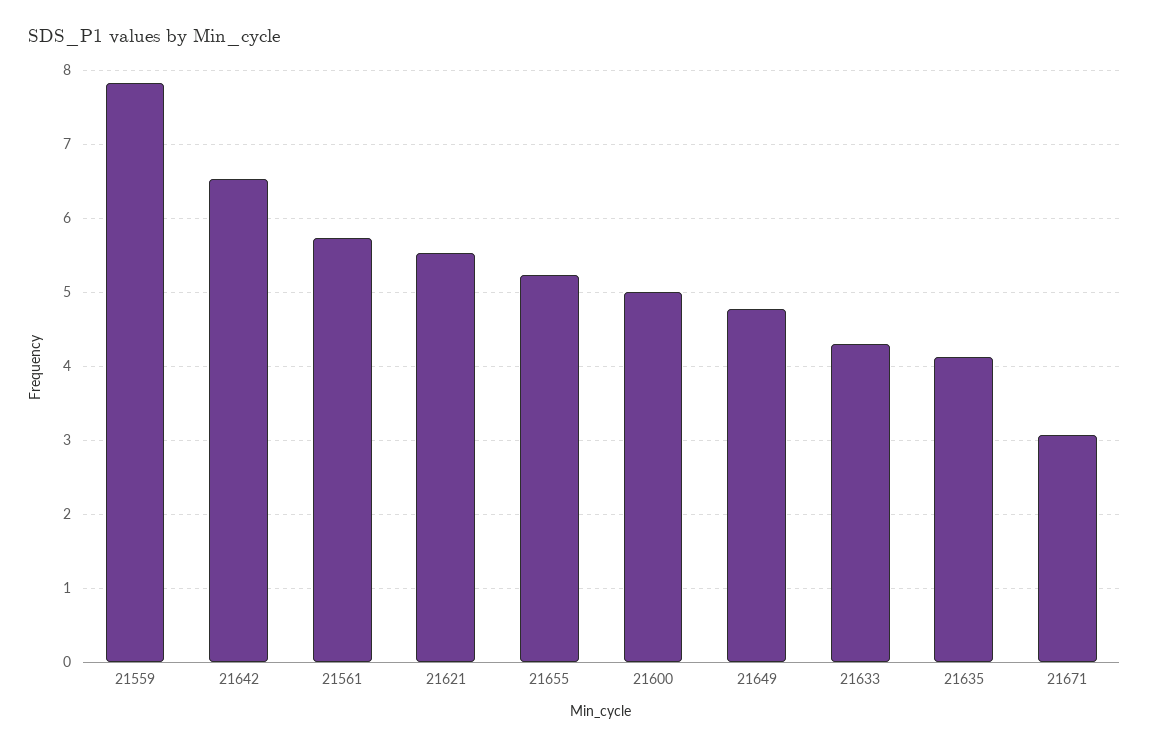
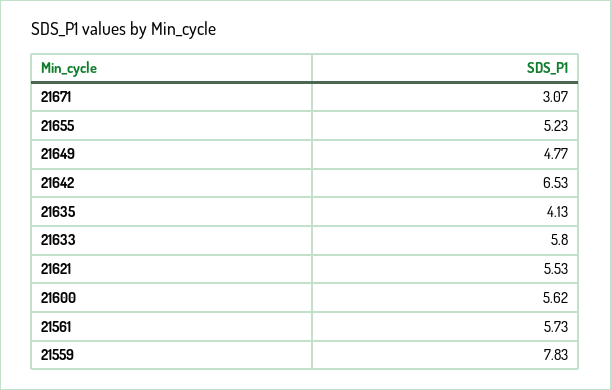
  {
    "21559": 7.83,
    "21642": 6.53,
    "21561": 5.73,
    "21621": 5.53,
    "21655": 5.23,
-   "21600": 5,
+   "21600": 5.62,
    "21649": 4.77,
-   "21633": 4.3,
+   "21633": 5.8,
    "21635": 4.13,
    "21671": 3.07
  }

